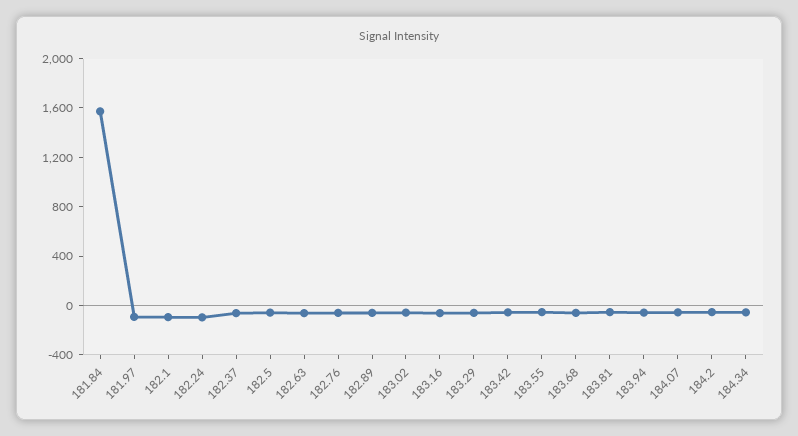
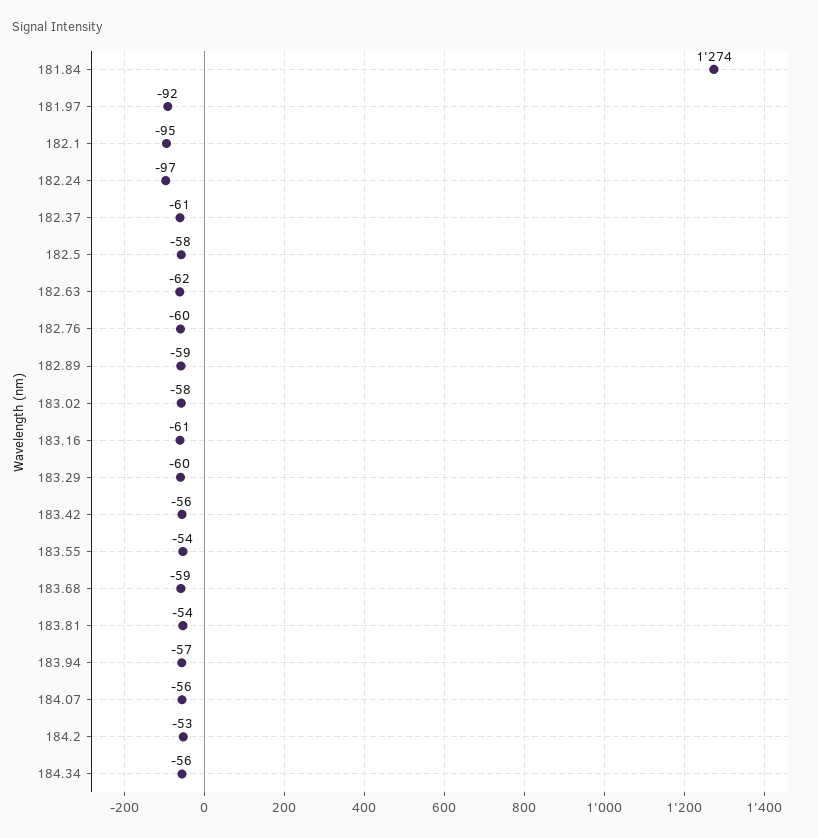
  {
-   "181.84": 1600,
+   "181.84": 1274,
    "181.97": -92,
    "182.1": -95,
    "182.24": -97,
    "182.37": -61,
    "182.5": -58,
    "182.63": -62,
    "182.76": -60,
    "182.89": -59,
    "183.02": -58,
    "183.16": -61,
    "183.29": -60,
    "183.42": -56,
    "183.55": -54,
    "183.68": -59,
    "183.81": -54,
    "183.94": -57,
    "184.07": -56,
    "184.2": -53,
    "184.34": -56
  }

